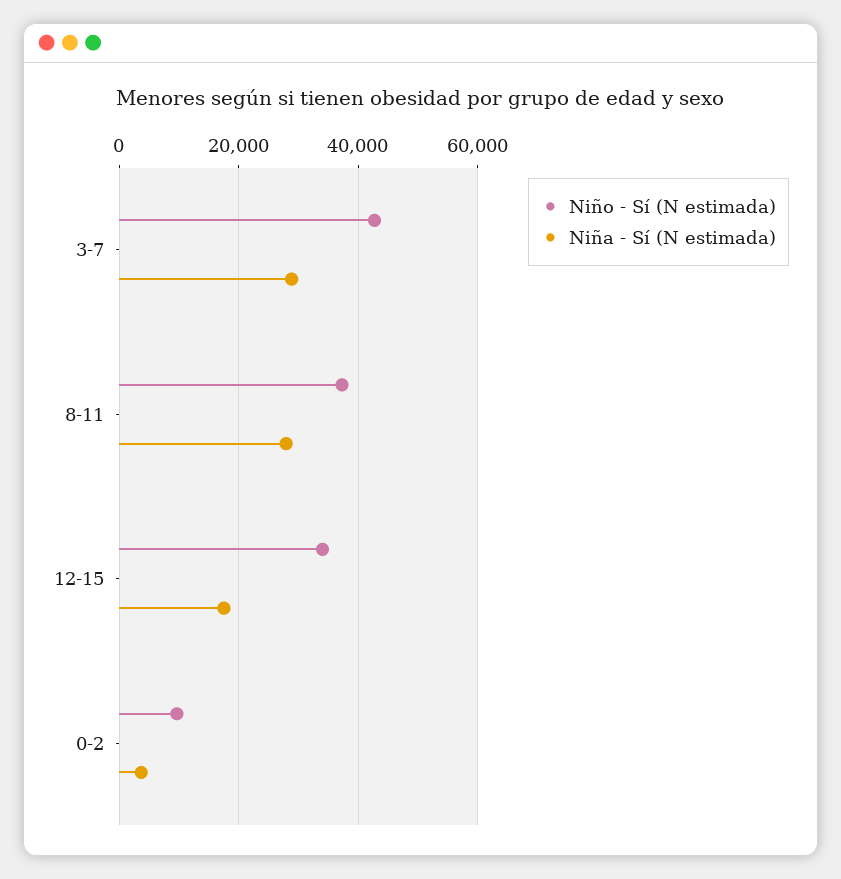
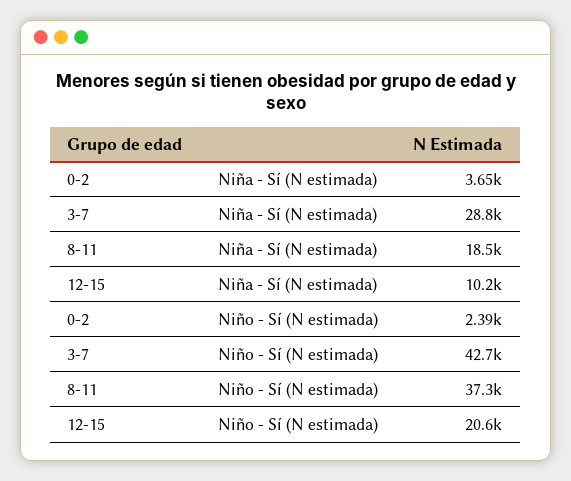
  {
    "Niño - Sí (N estimada)": {
      "3-7": 42700,
      "8-11": 37300,
-     "12-15": 34000,
+     "12-15": 20600,
-     "0-2": 10000
+     "0-2": 2390
    },
    "Niña - Sí (N estimada)": {
      "3-7": 28800,
-     "8-11": 28000,
+     "8-11": 18500,
-     "12-15": 18000,
+     "12-15": 10200,
      "0-2": 3650
    }
  }

